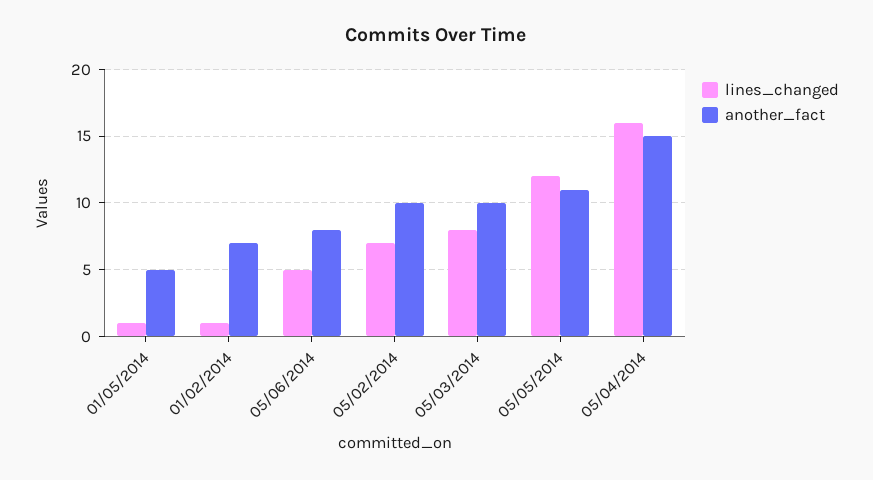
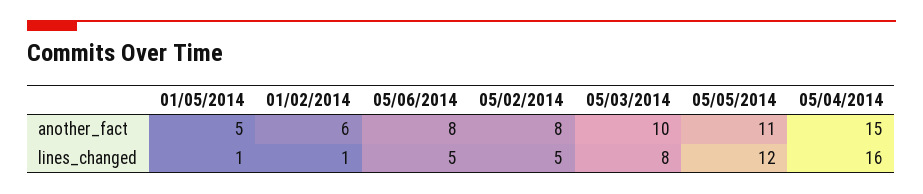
  {
    "lines_changed": {
      "01/05/2014": 1,
      "01/02/2014": 1,
      "05/06/2014": 5,
-     "05/02/2014": 7,
+     "05/02/2014": 5,
      "05/03/2014": 8,
      "05/05/2014": 12,
      "05/04/2014": 16
    },
    "another_fact": {
      "01/05/2014": 5,
-     "01/02/2014": 7,
+     "01/02/2014": 6,
      "05/06/2014": 8,
-     "05/02/2014": 10,
+     "05/02/2014": 8,
      "05/03/2014": 10,
      "05/05/2014": 11,
      "05/04/2014": 15
    }
  }

